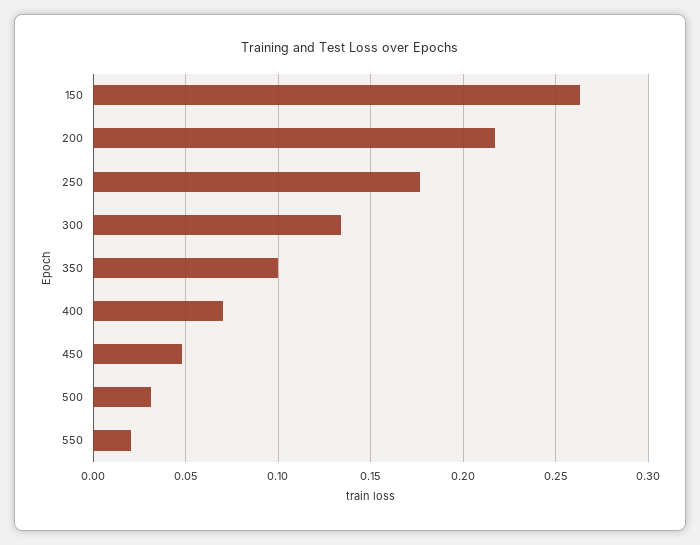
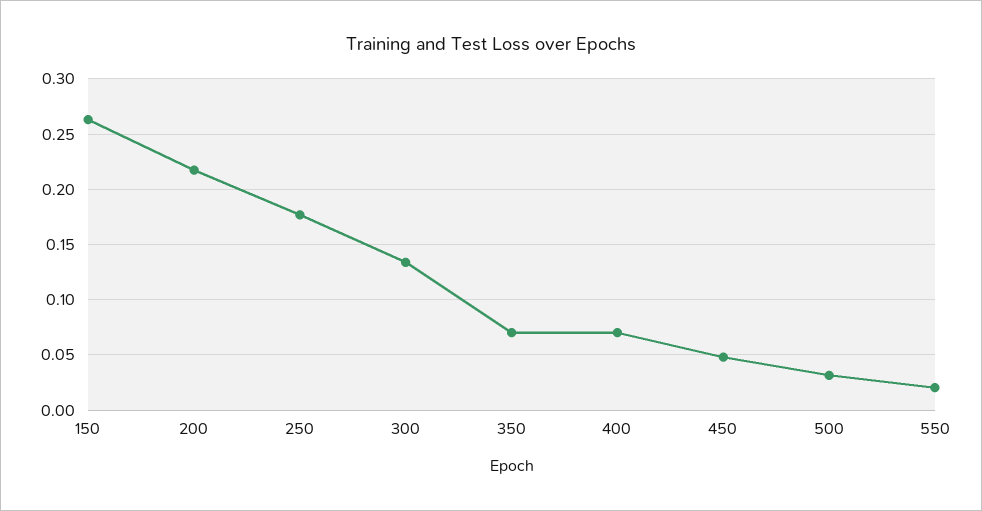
  {
    "150": 0.265,
    "200": 0.215,
    "250": 0.175,
    "300": 0.135,
-   "350": 0.1,
+   "350": 0.07,
    "400": 0.07,
    "450": 0.05,
    "500": 0.03,
    "550": 0.02
  }

